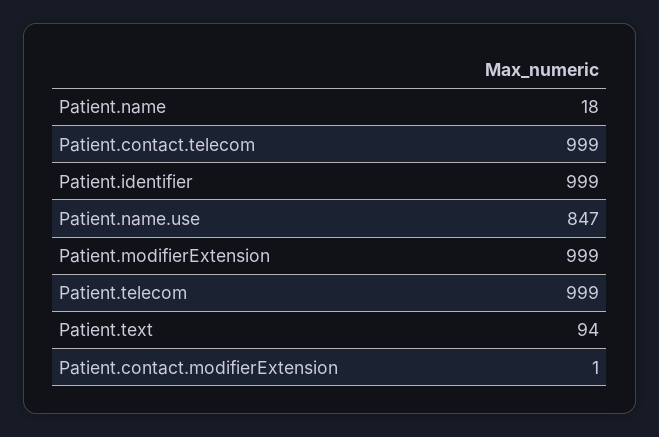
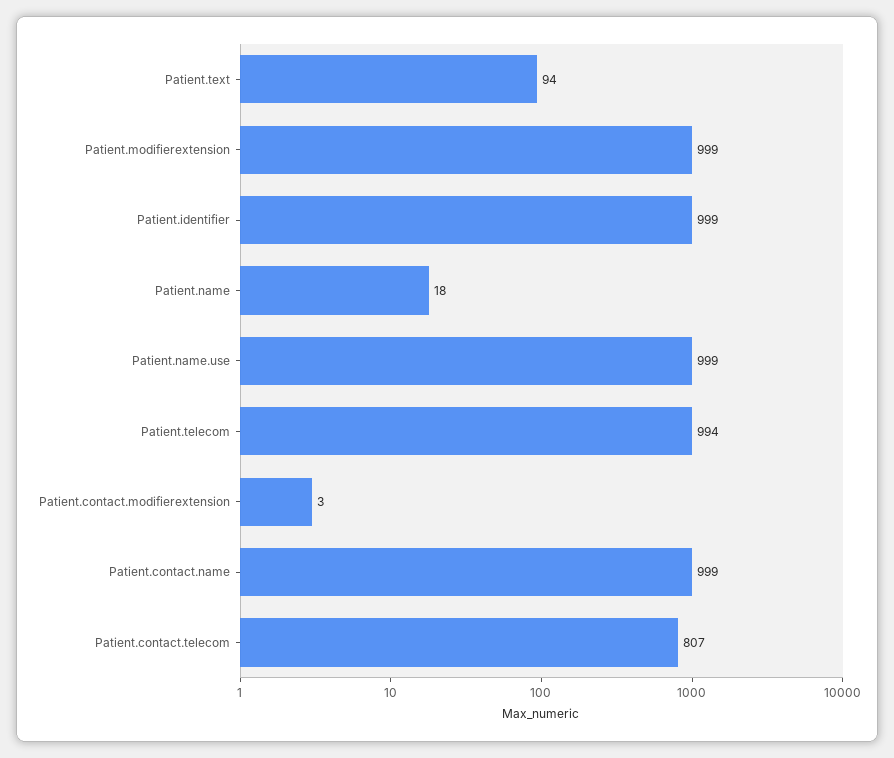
  {
    "Patient.name": 18,
-   "Patient.contact.telecom": 999,
+   "Patient.contact.telecom": 807,
    "Patient.identifier": 999,
-   "Patient.name.use": 847,
+   "Patient.name.use": 999,
    "Patient.modifierExtension": 999,
-   "Patient.telecom": 999,
+   "Patient.telecom": 994,
    "Patient.text": 94,
-   "Patient.contact.modifierExtension": 1
+   "Patient.contact.modifierExtension": 3,
+   "Patient.contact.name": 999
  }

